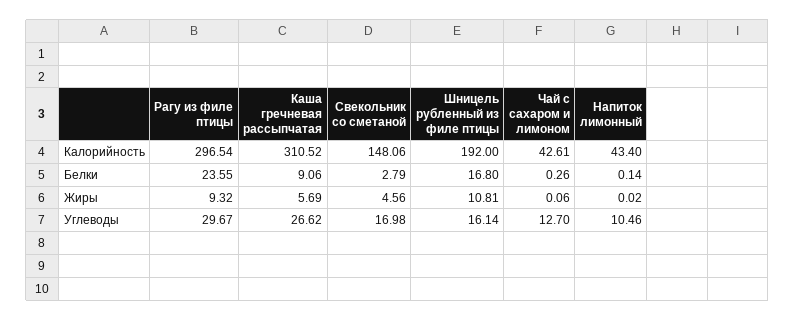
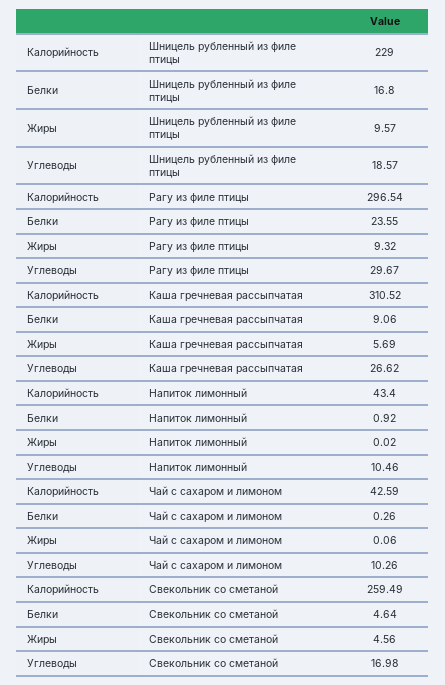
  {
    "Рагу из филе птицы": {
      "Калорийность": 296.54,
      "Белки": 23.55,
      "Жиры": 9.32,
      "Углеводы": 29.67
    },
    "Каша гречневая рассыпчатая": {
      "Калорийность": 310.52,
      "Белки": 9.06,
      "Жиры": 5.69,
      "Углеводы": 26.62
    },
    "Свекольник со сметаной": {
-     "Калорийность": 148.06,
+     "Калорийность": 259.49,
-     "Белки": 2.79,
+     "Белки": 4.64,
      "Жиры": 4.56,
      "Углеводы": 16.98
    },
    "Шницель рубленный из филе птицы": {
-     "Калорийность": 192,
+     "Калорийность": 229,
      "Белки": 16.8,
-     "Жиры": 10.81,
+     "Жиры": 9.57,
-     "Углеводы": 16.14
+     "Углеводы": 18.57
    },
    "Чай с сахаром и лимоном": {
-     "Калорийность": 42.61,
+     "Калорийность": 42.59,
      "Белки": 0.26,
      "Жиры": 0.06,
-     "Углеводы": 12.7
+     "Углеводы": 10.26
    },
    "Напиток лимонный": {
      "Калорийность": 43.4,
-     "Белки": 0.14,
+     "Белки": 0.92,
      "Жиры": 0.02,
      "Углеводы": 10.46
    }
  }

